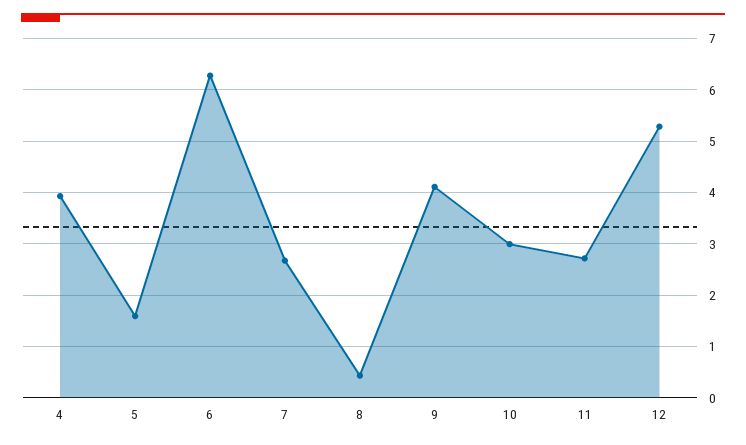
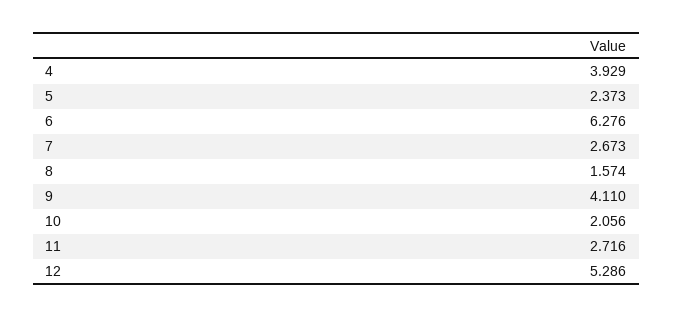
  {
    "4": 3.929,
-   "5": 1.6,
+   "5": 2.373,
    "6": 6.276,
    "7": 2.673,
-   "8": 0.4,
+   "8": 1.574,
    "9": 4.11,
-   "10": 3,
+   "10": 2.056,
    "11": 2.716,
    "12": 5.286
  }

